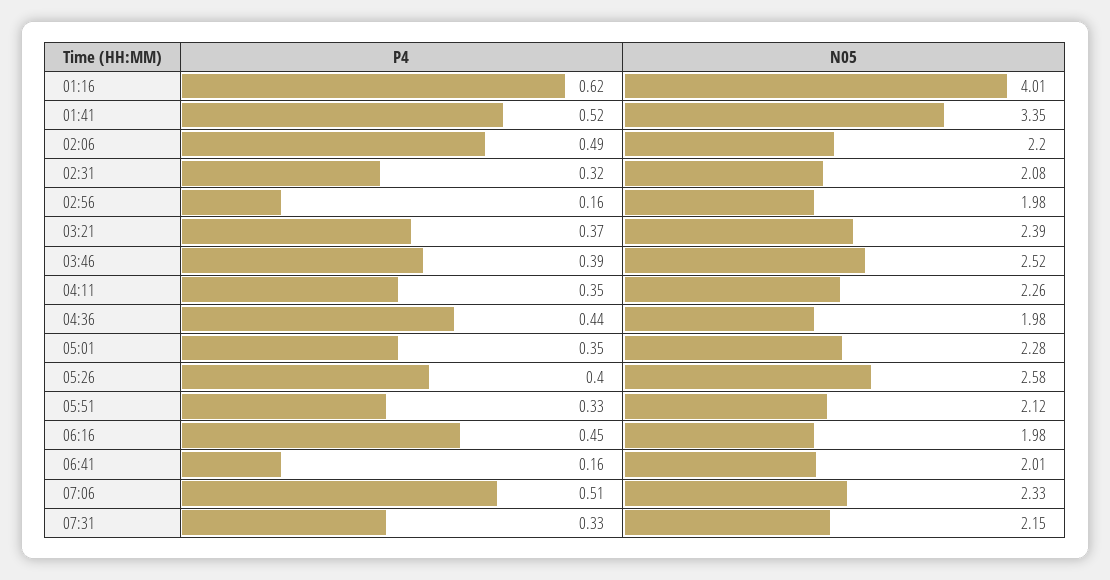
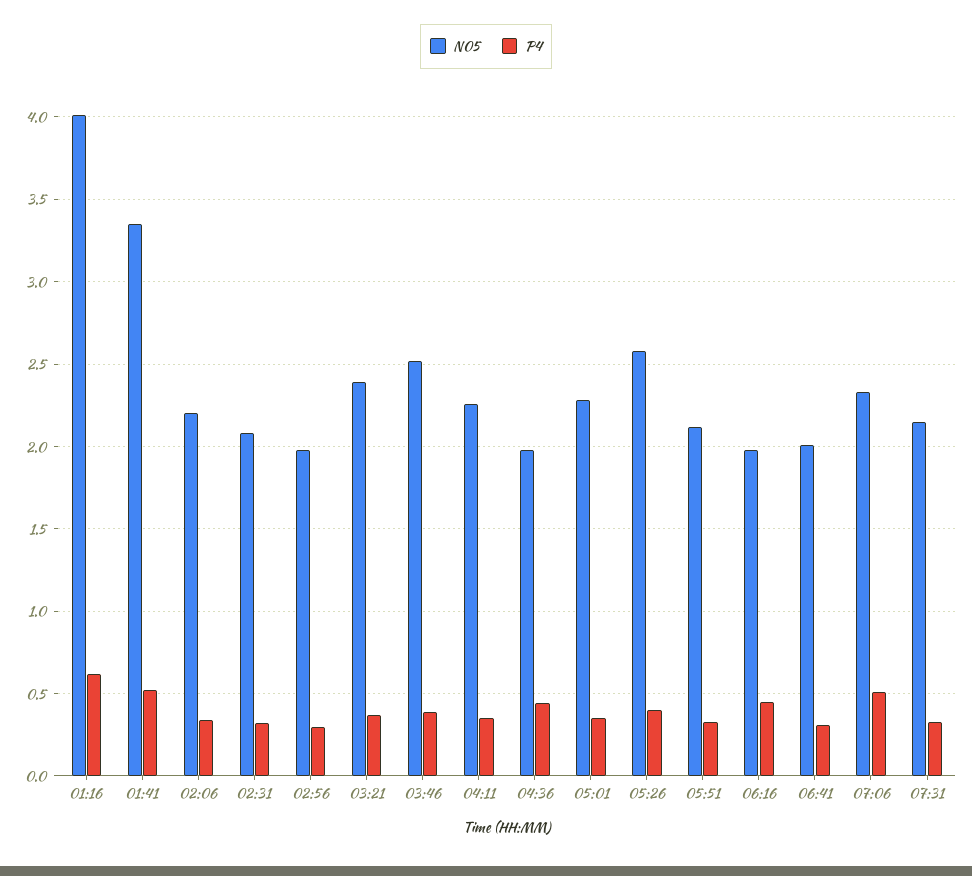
  {
    "P4": {
      "01:16": 0.62,
      "01:41": 0.52,
-     "02:06": 0.49,
+     "02:06": 0.35,
      "02:31": 0.32,
-     "02:56": 0.16,
+     "02:56": 0.3,
      "03:21": 0.37,
      "03:46": 0.39,
      "04:11": 0.35,
      "04:36": 0.44,
      "05:01": 0.35,
      "05:26": 0.4,
      "05:51": 0.33,
      "06:16": 0.45,
-     "06:41": 0.16,
+     "06:41": 0.3,
      "07:06": 0.51,
      "07:31": 0.33
    },
    "N05": {
      "01:16": 4.01,
      "01:41": 3.35,
      "02:06": 2.2,
      "02:31": 2.08,
      "02:56": 1.98,
      "03:21": 2.39,
      "03:46": 2.52,
      "04:11": 2.26,
      "04:36": 1.98,
      "05:01": 2.28,
      "05:26": 2.58,
      "05:51": 2.12,
      "06:16": 1.98,
      "06:41": 2.01,
      "07:06": 2.33,
      "07:31": 2.15
    }
  }

